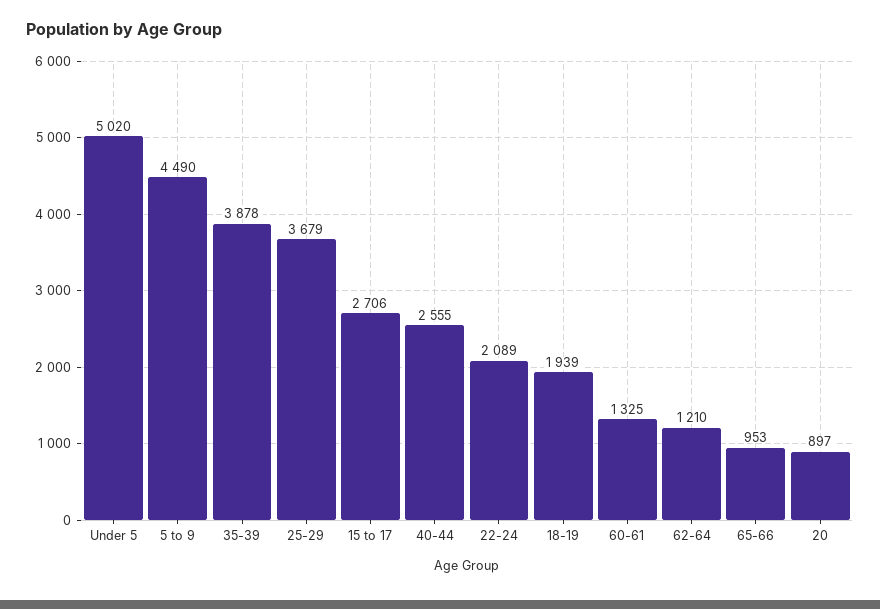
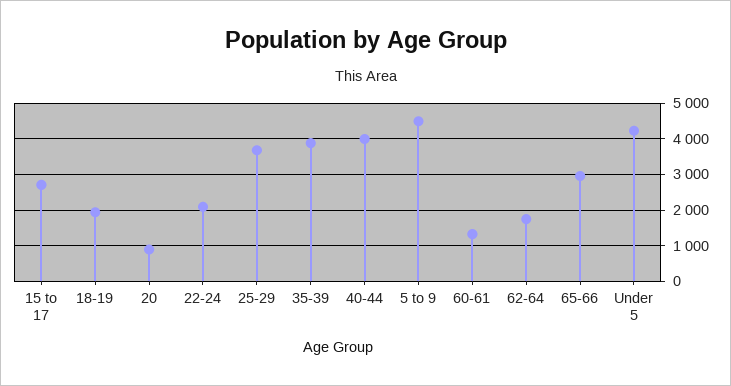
  {
-   "Under 5": 5020,
+   "Under 5": 4200,
    "5 to 9": 4490,
    "35-39": 3878,
    "25-29": 3679,
    "15 to 17": 2706,
-   "40-44": 2555,
+   "40-44": 4000,
    "22-24": 2089,
    "18-19": 1939,
    "60-61": 1325,
-   "62-64": 1210,
+   "62-64": 1800,
-   "65-66": 953,
+   "65-66": 3000,
    "20": 897
  }

